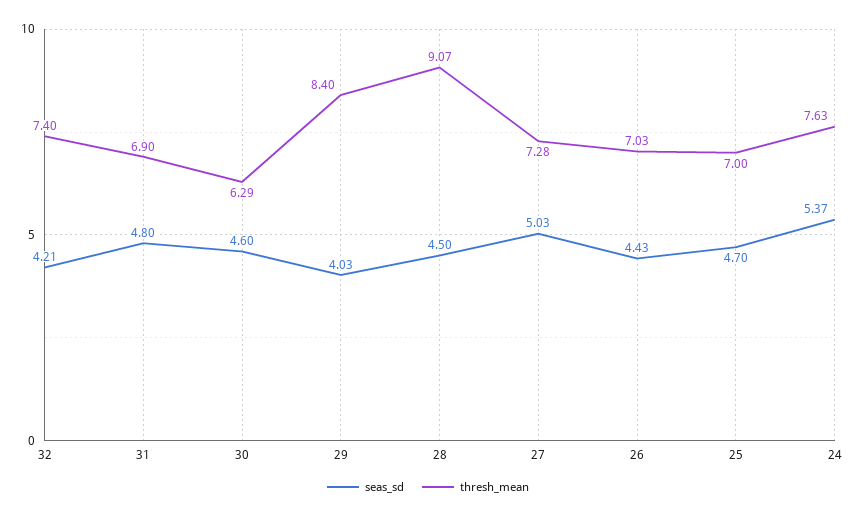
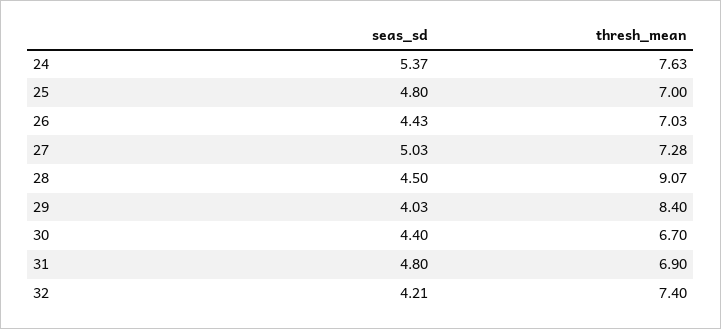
  {
    "seas_sd": {
      "32": 4.21,
      "31": 4.8,
-     "30": 4.6,
+     "30": 4.4,
      "29": 4.03,
      "28": 4.5,
      "27": 5.03,
      "26": 4.43,
-     "25": 4.7,
+     "25": 4.8,
      "24": 5.37
    },
    "thresh_mean": {
      "32": 7.4,
      "31": 6.9,
-     "30": 6.29,
+     "30": 6.7,
      "29": 8.4,
      "28": 9.07,
      "27": 7.28,
      "26": 7.03,
      "25": 7,
      "24": 7.63
    }
  }

